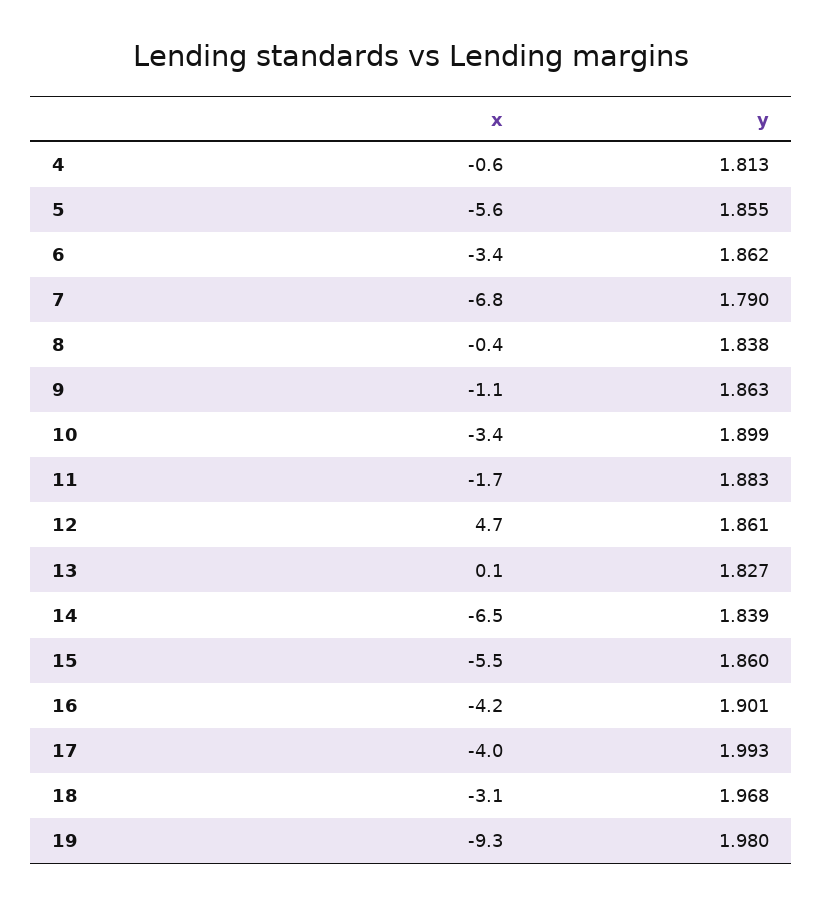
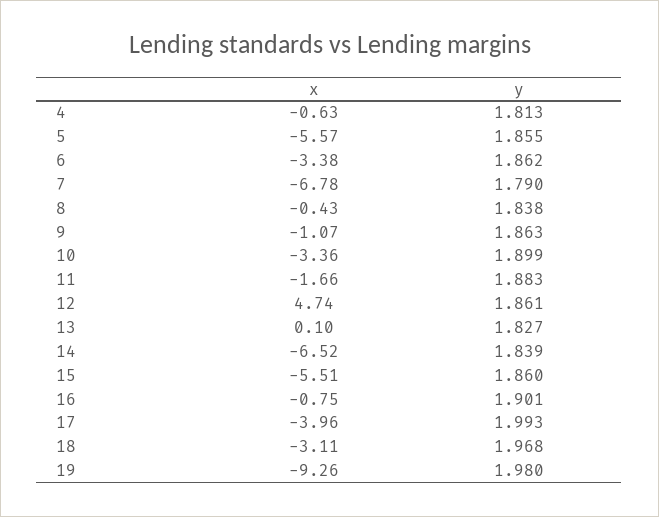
  {
    "x": {
      "4": -0.63,
      "5": -5.57,
      "6": -3.38,
      "7": -6.78,
      "8": -0.43,
      "9": -1.07,
      "10": -3.36,
      "11": -1.66,
      "12": 4.74,
      "13": 0.1,
      "14": -6.52,
      "15": -5.51,
-     "16": -4.2,
+     "16": -0.75,
      "17": -3.96,
      "18": -3.11,
      "19": -9.26
    },
    "y": {
      "4": 1.813,
      "5": 1.855,
      "6": 1.862,
      "7": 1.79,
      "8": 1.838,
      "9": 1.863,
      "10": 1.899,
      "11": 1.883,
      "12": 1.861,
      "13": 1.827,
      "14": 1.839,
      "15": 1.86,
      "16": 1.901,
      "17": 1.993,
      "18": 1.968,
      "19": 1.98
    }
  }

